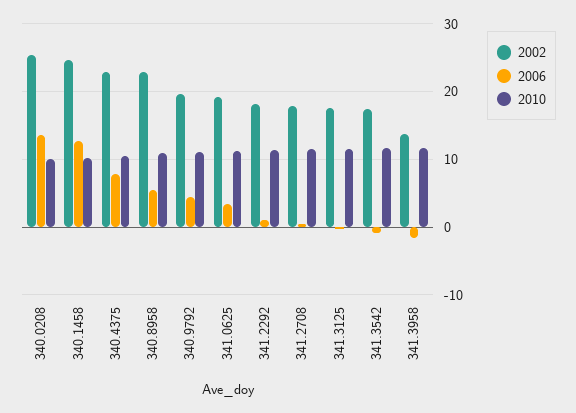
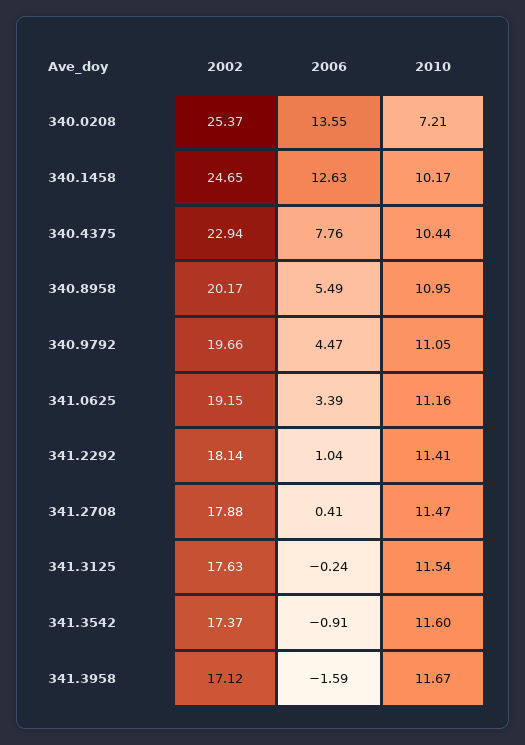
  {
    "2002": {
      "340.0208": 25.37,
      "340.1458": 24.65,
      "340.4375": 22.94,
-     "340.8958": 23,
+     "340.8958": 20.17,
      "340.9792": 19.66,
      "341.0625": 19.15,
      "341.2292": 18.14,
      "341.2708": 17.88,
      "341.3125": 17.63,
      "341.3542": 17.37,
-     "341.3958": 14
+     "341.3958": 17.12
    },
    "2006": {
      "340.0208": 13.55,
      "340.1458": 12.63,
      "340.4375": 7.76,
      "340.8958": 5.49,
      "340.9792": 4.47,
      "341.0625": 3.39,
      "341.2292": 1.04,
      "341.2708": 0.41,
      "341.3125": -0.24,
      "341.3542": -0.91,
      "341.3958": -1.59
    },
    "2010": {
-     "340.0208": 10,
+     "340.0208": 7.21,
      "340.1458": 10.17,
      "340.4375": 10.44,
      "340.8958": 10.95,
      "340.9792": 11.05,
      "341.0625": 11.16,
      "341.2292": 11.41,
      "341.2708": 11.47,
      "341.3125": 11.54,
      "341.3542": 11.6,
      "341.3958": 11.67
    }
  }

